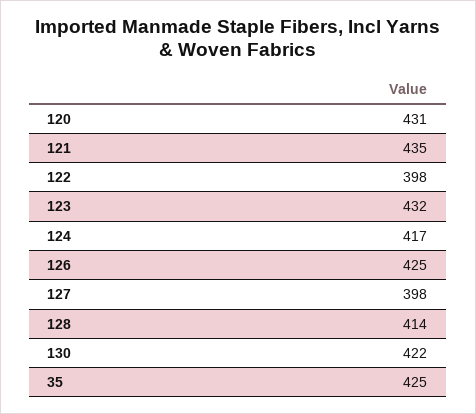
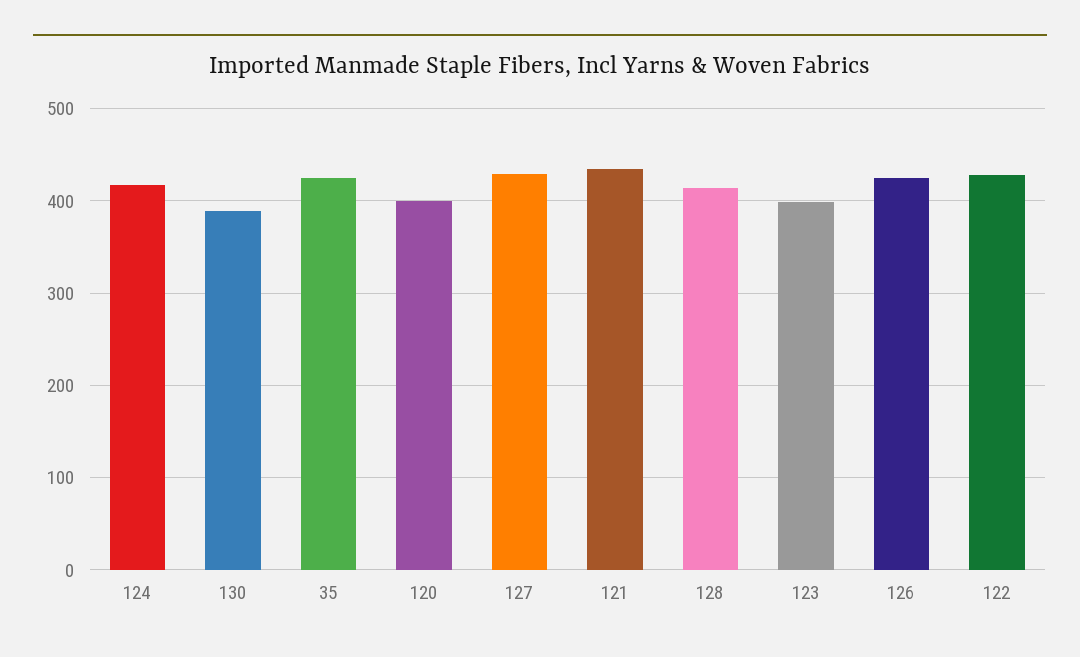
  {
-   "120": 431,
+   "120": 400,
    "121": 435,
-   "122": 398,
+   "122": 430,
-   "123": 432,
+   "123": 400,
    "124": 417,
    "126": 425,
-   "127": 398,
+   "127": 430,
    "128": 414,
-   "130": 422,
+   "130": 390,
    "35": 425
  }

